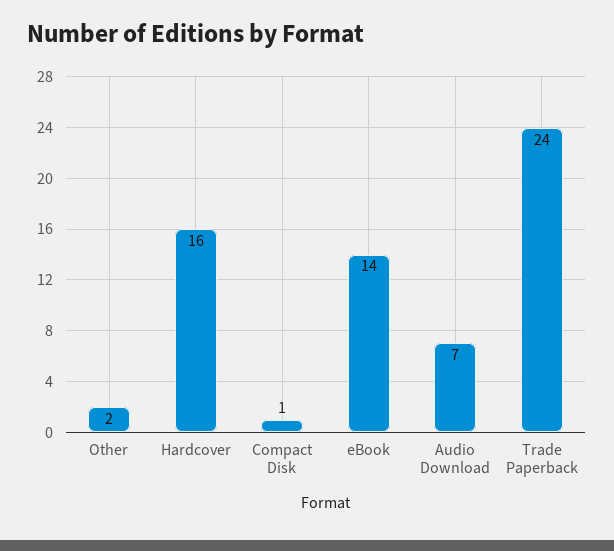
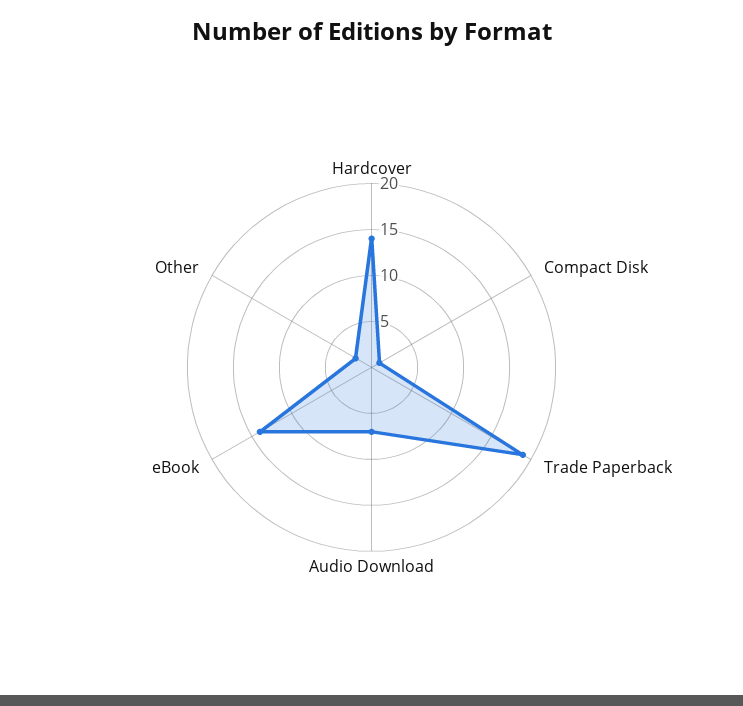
  {
    "Other": 2,
-   "Hardcover": 16,
+   "Hardcover": 14,
    "Compact Disk": 1,
    "eBook": 14,
    "Audio Download": 7,
-   "Trade Paperback": 24
+   "Trade Paperback": 19
  }

